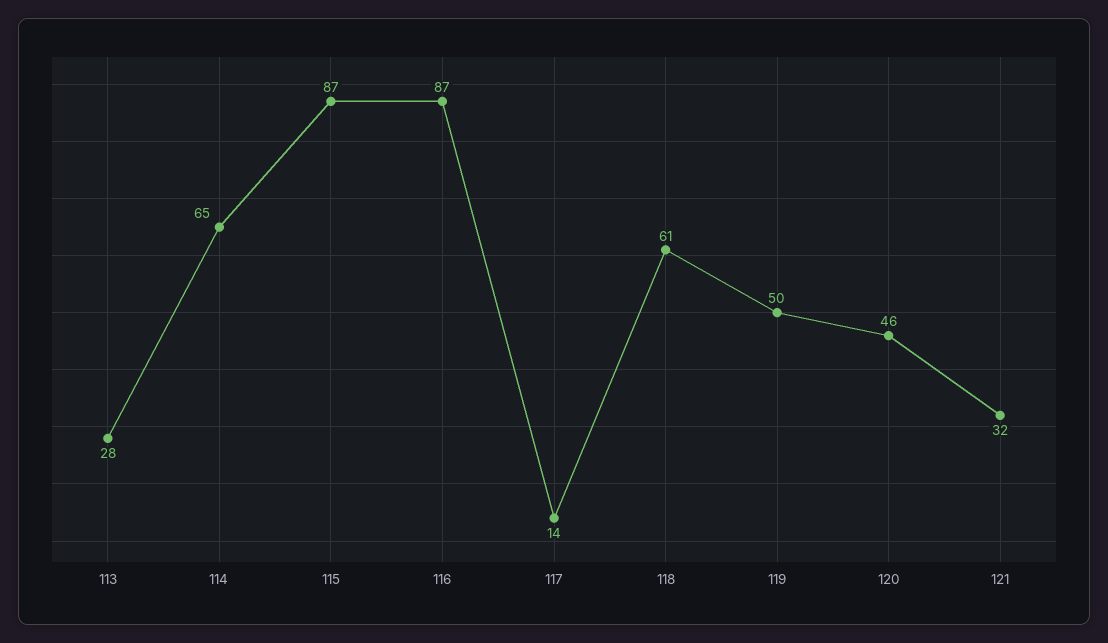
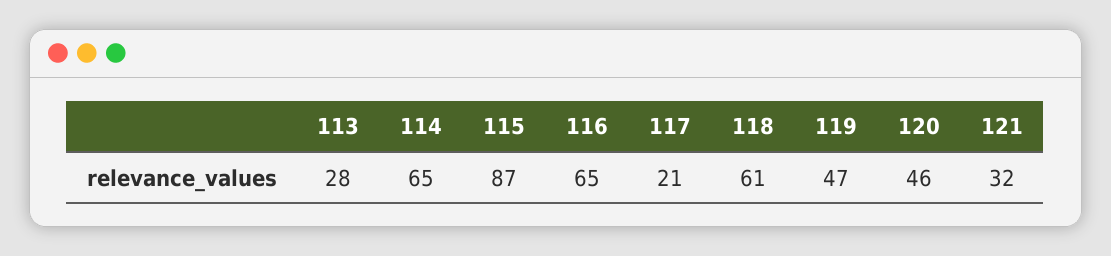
  {
    "113": 28,
    "114": 65,
    "115": 87,
-   "116": 87,
+   "116": 65,
-   "117": 14,
+   "117": 21,
    "118": 61,
-   "119": 50,
+   "119": 47,
    "120": 46,
    "121": 32
  }

